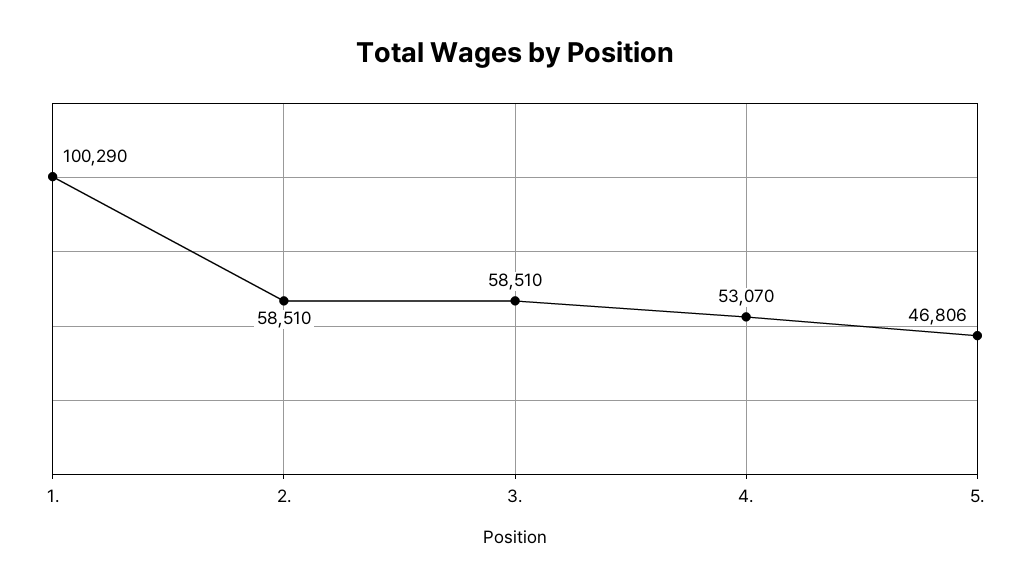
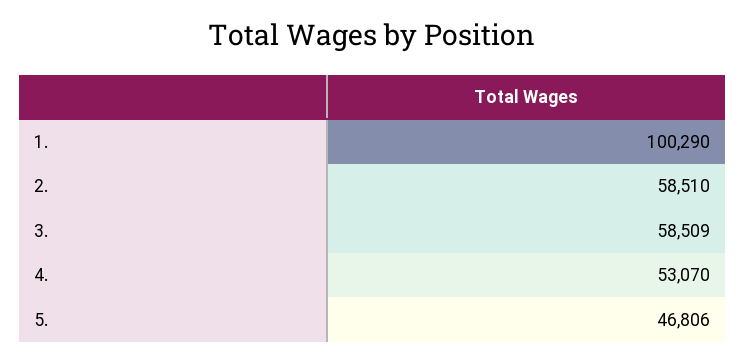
  {
    "1.": 100290,
    "2.": 58510,
-   "3.": 58510,
+   "3.": 58509,
    "4.": 53070,
    "5.": 46806
  }

